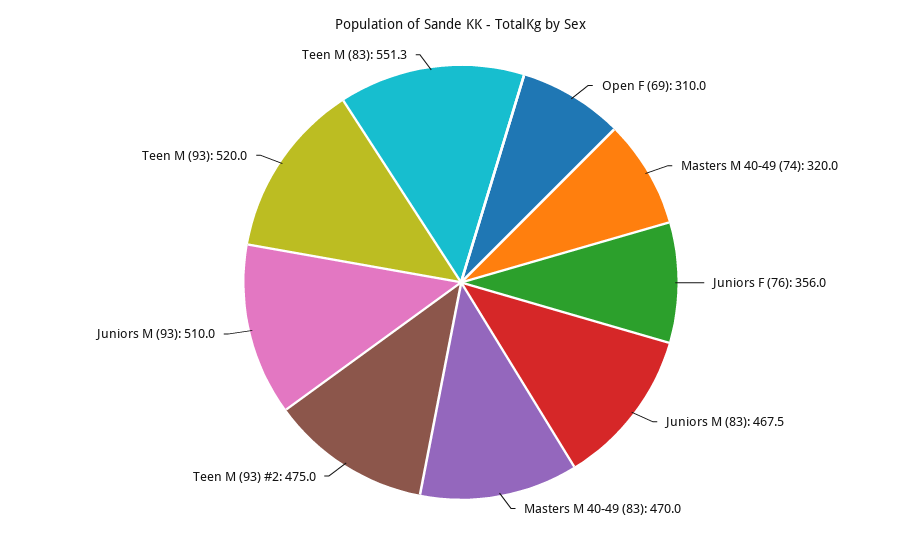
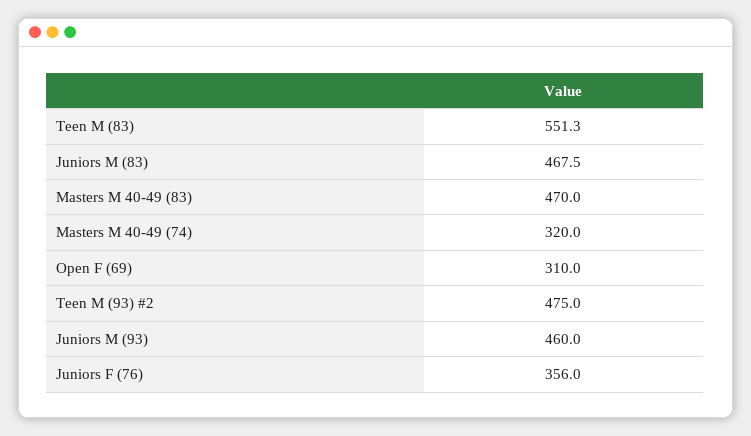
  {
    "Open F (69)": 310,
    "Masters M 40-49 (74)": 320,
    "Juniors F (76)": 356,
    "Juniors M (83)": 467.5,
    "Masters M 40-49 (83)": 470,
    "Teen M (93) #2": 475,
-   "Juniors M (93)": 510,
+   "Juniors M (93)": 460,
-   "Teen M (93)": 520,
    "Teen M (83)": 551.3
  }

